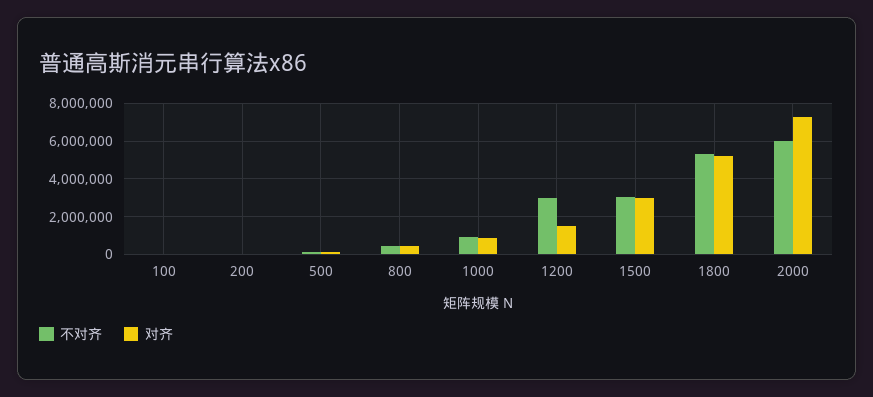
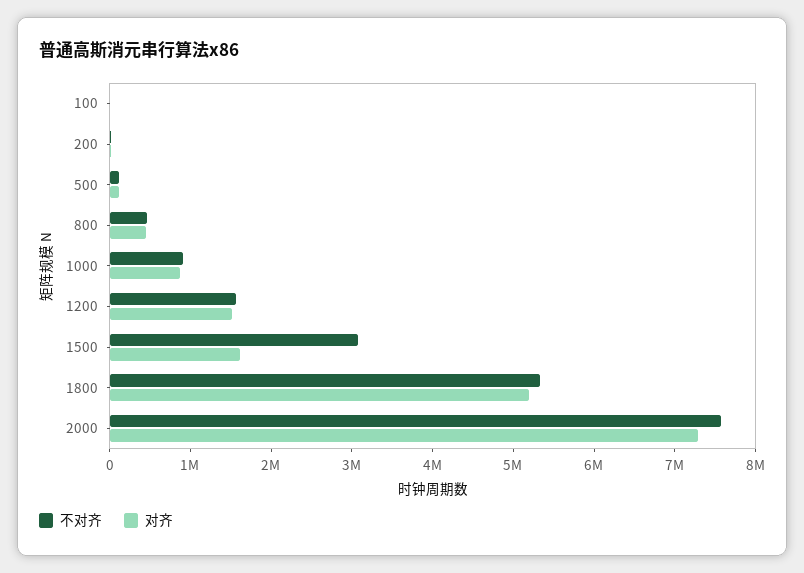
  {
    "不对齐": {
      "100": 0,
      "200": 0,
      "500": 200000,
      "800": 400000,
      "1000": 1000000,
-     "1200": 3000000,
+     "1200": 1600000,
      "1500": 3000000,
      "1800": 5400000,
-     "2000": 6000000
+     "2000": 7600000
    },
    "对齐": {
      "100": 0,
      "200": 0,
      "500": 200000,
      "800": 400000,
      "1000": 800000,
      "1200": 1600000,
-     "1500": 3000000,
+     "1500": 1600000,
      "1800": 5200000,
      "2000": 7200000
    }
  }

